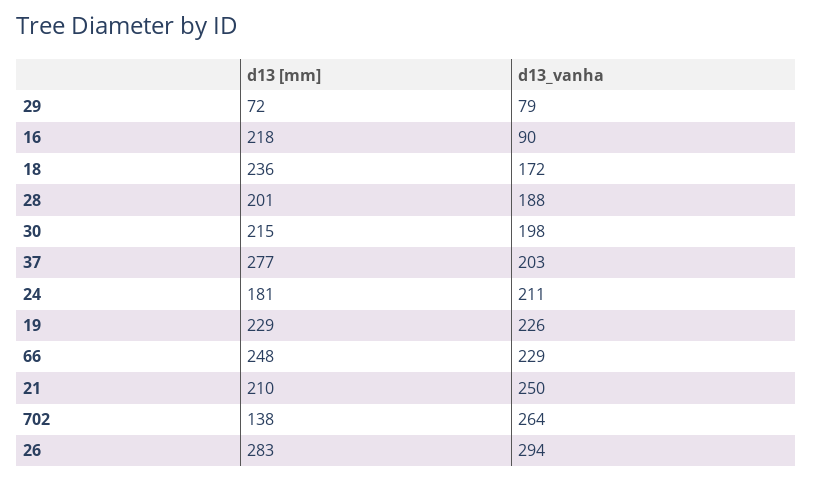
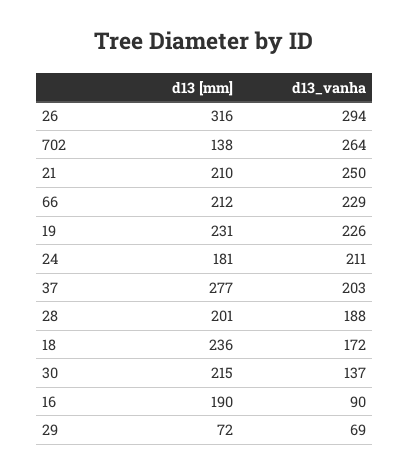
  {
    "d13 [mm]": {
      "29": 72,
-     "16": 218,
+     "16": 190,
      "18": 236,
      "28": 201,
      "30": 215,
      "37": 277,
      "24": 181,
-     "19": 229,
+     "19": 231,
-     "66": 248,
+     "66": 212,
      "21": 210,
      "702": 138,
-     "26": 283
+     "26": 316
    },
    "d13_vanha": {
-     "29": 79,
+     "29": 69,
      "16": 90,
      "18": 172,
      "28": 188,
-     "30": 198,
+     "30": 137,
      "37": 203,
      "24": 211,
      "19": 226,
      "66": 229,
      "21": 250,
      "702": 264,
      "26": 294
    }
  }

